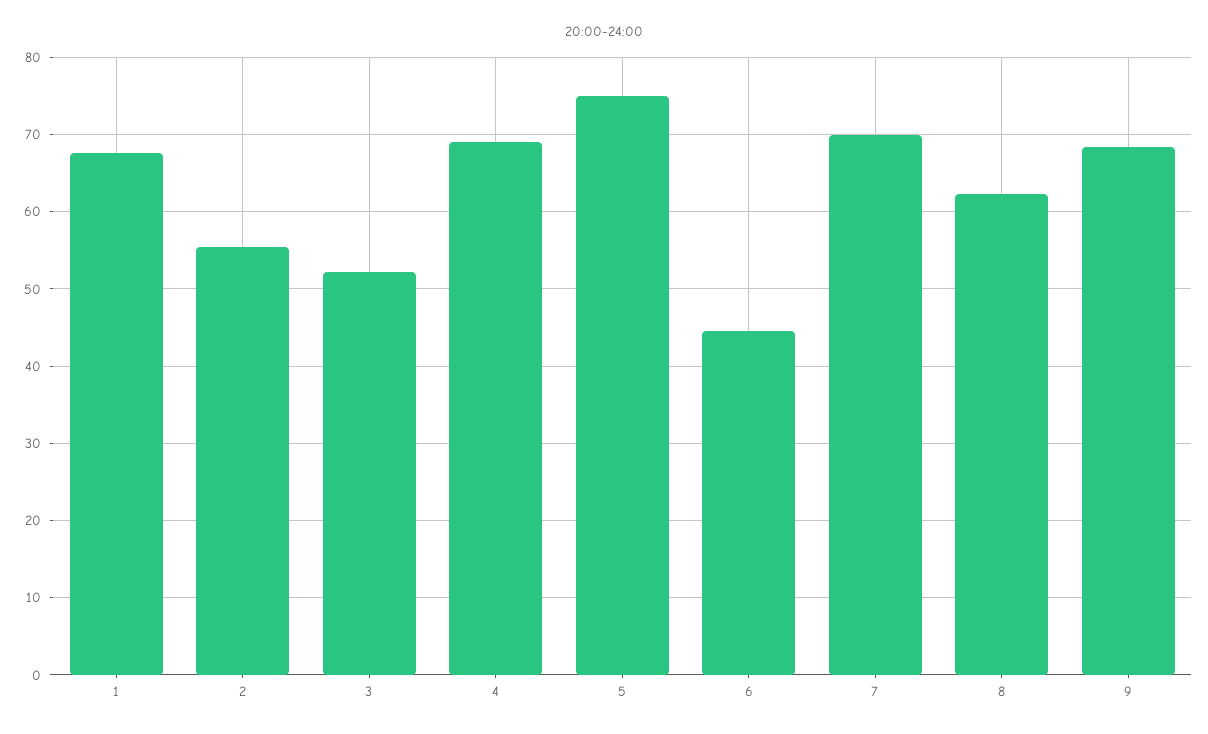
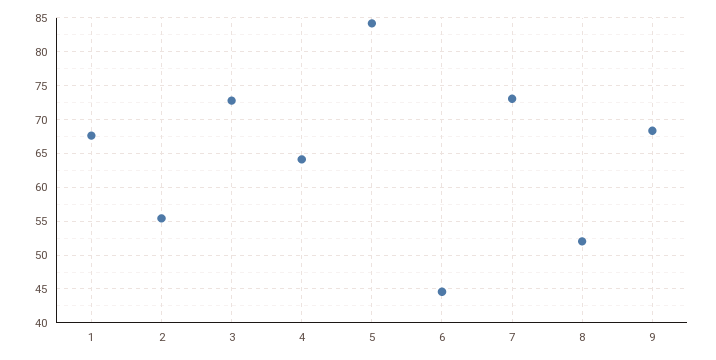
  {
    "1": 68,
    "2": 55,
-   "3": 52,
+   "3": 73,
-   "4": 69,
+   "4": 64,
-   "5": 75,
+   "5": 84,
    "6": 45,
-   "7": 70,
+   "7": 73,
-   "8": 62,
+   "8": 52,
    "9": 68
  }

